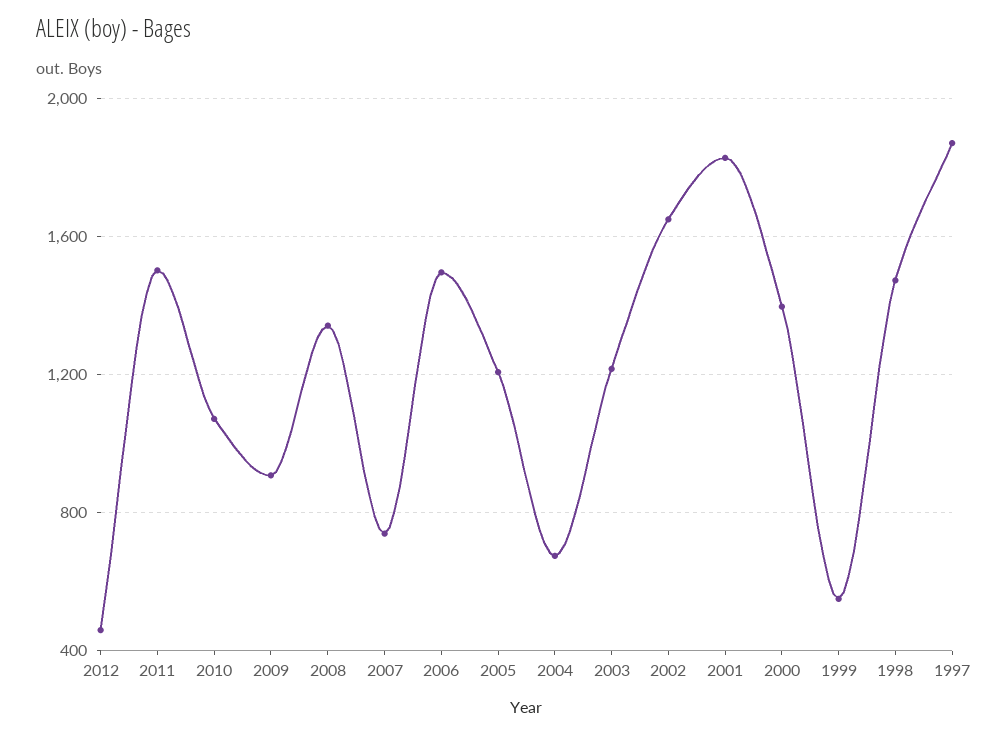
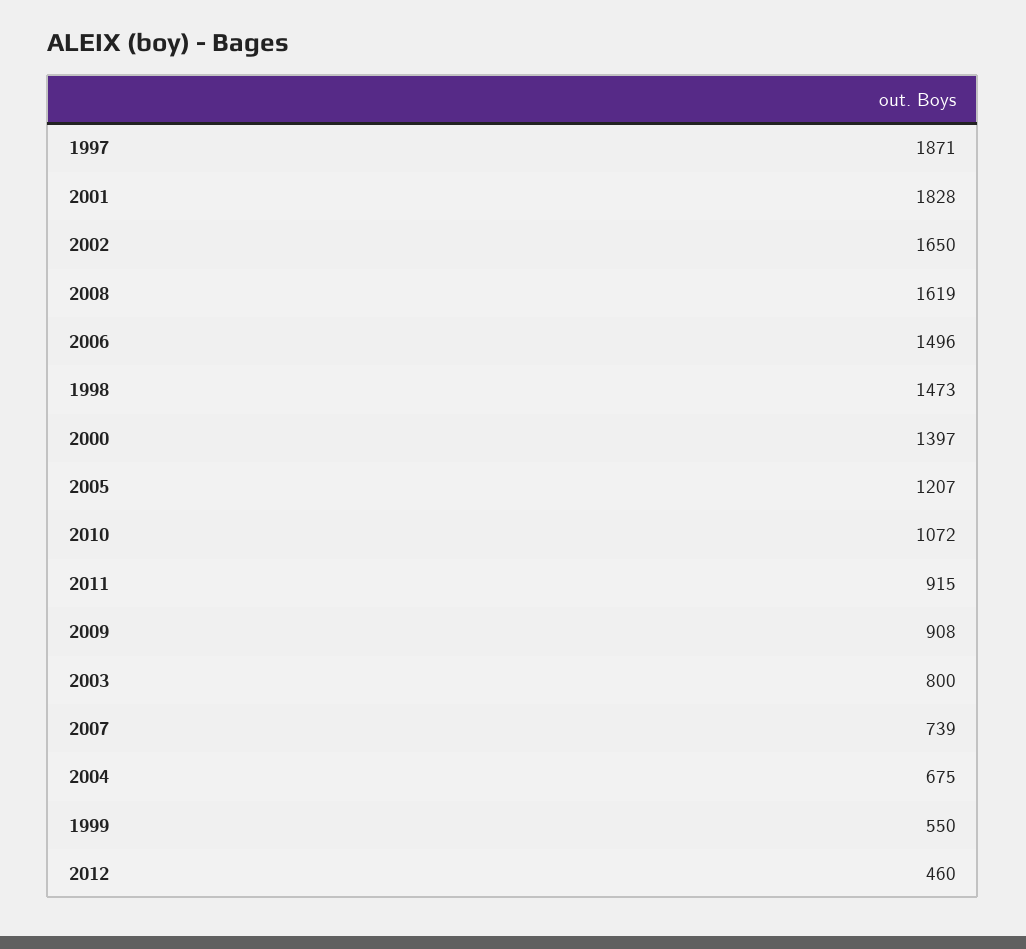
  {
    "2012": 460,
-   "2011": 1500,
+   "2011": 915,
    "2010": 1072,
    "2009": 908,
-   "2008": 1350,
+   "2008": 1619,
    "2007": 739,
    "2006": 1496,
    "2005": 1207,
    "2004": 675,
-   "2003": 1200,
+   "2003": 800,
    "2002": 1650,
    "2001": 1828,
    "2000": 1397,
    "1999": 550,
    "1998": 1473,
    "1997": 1871
  }

